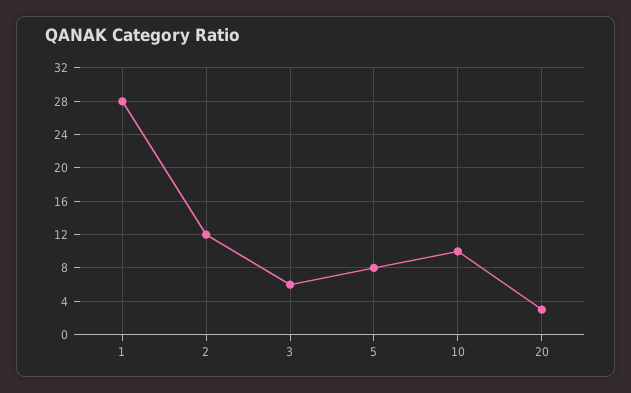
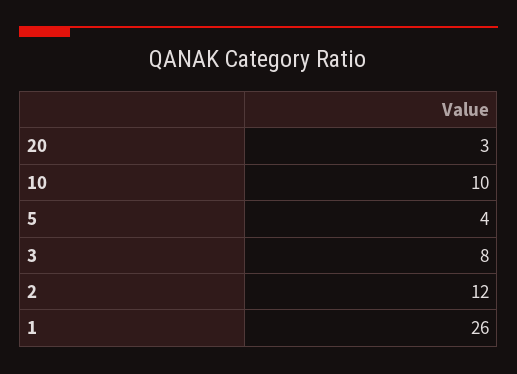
  {
-   "1": 28,
+   "1": 26,
    "2": 12,
-   "3": 6,
+   "3": 8,
-   "5": 8,
+   "5": 4,
    "10": 10,
    "20": 3
  }

